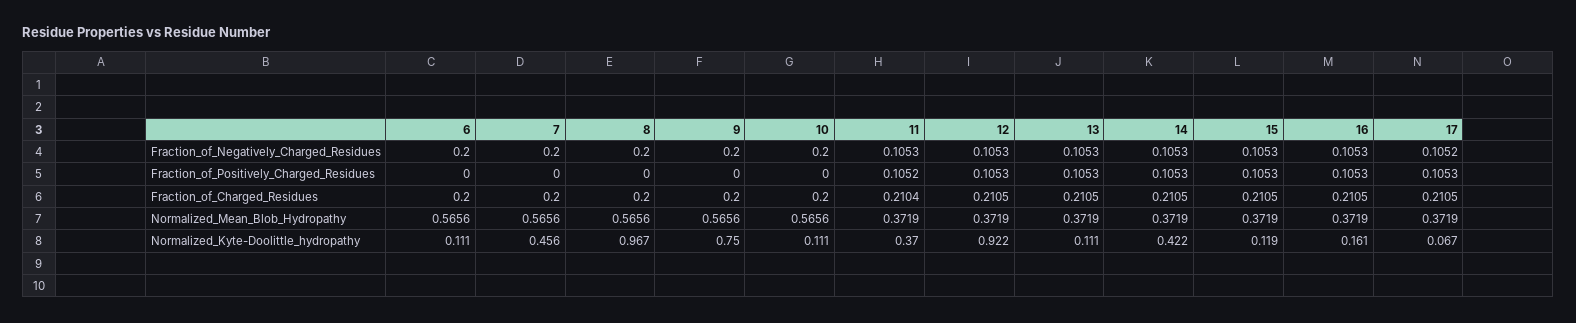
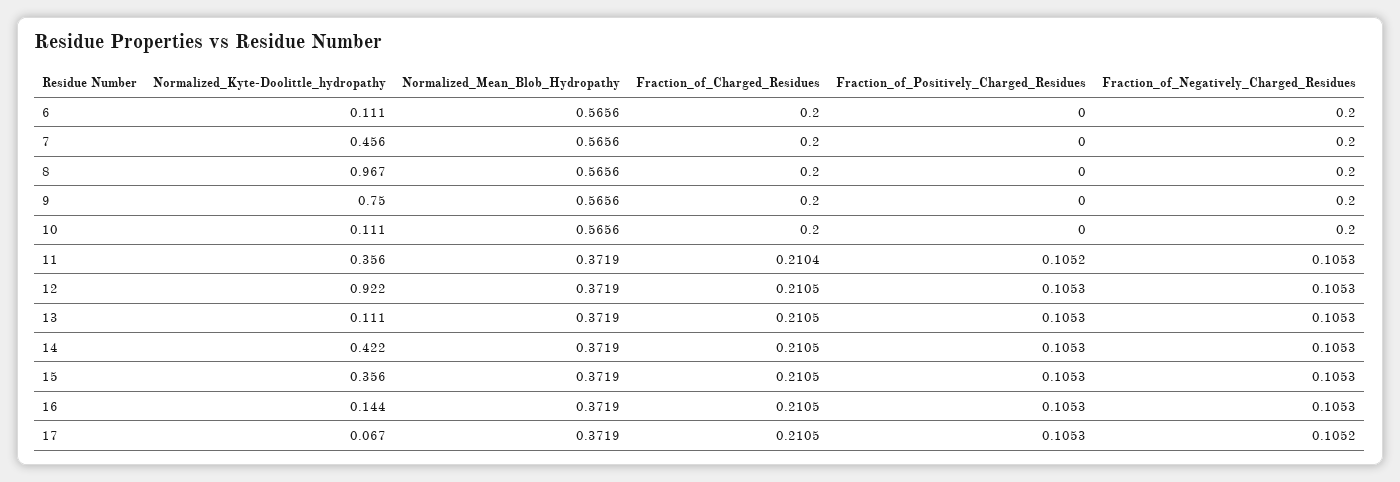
  {
    "6": {
      "Fraction_of_Negatively_Charged_Residues": 0.2,
      "Fraction_of_Positively_Charged_Residues": 0,
      "Fraction_of_Charged_Residues": 0.2,
      "Normalized_Mean_Blob_Hydropathy": 0.5656,
      "Normalized_Kyte-Doolittle_hydropathy": 0.111
    },
    "7": {
      "Fraction_of_Negatively_Charged_Residues": 0.2,
      "Fraction_of_Positively_Charged_Residues": 0,
      "Fraction_of_Charged_Residues": 0.2,
      "Normalized_Mean_Blob_Hydropathy": 0.5656,
      "Normalized_Kyte-Doolittle_hydropathy": 0.456
    },
    "8": {
      "Fraction_of_Negatively_Charged_Residues": 0.2,
      "Fraction_of_Positively_Charged_Residues": 0,
      "Fraction_of_Charged_Residues": 0.2,
      "Normalized_Mean_Blob_Hydropathy": 0.5656,
      "Normalized_Kyte-Doolittle_hydropathy": 0.967
    },
    "9": {
      "Fraction_of_Negatively_Charged_Residues": 0.2,
      "Fraction_of_Positively_Charged_Residues": 0,
      "Fraction_of_Charged_Residues": 0.2,
      "Normalized_Mean_Blob_Hydropathy": 0.5656,
      "Normalized_Kyte-Doolittle_hydropathy": 0.75
    },
    "10": {
      "Fraction_of_Negatively_Charged_Residues": 0.2,
      "Fraction_of_Positively_Charged_Residues": 0,
      "Fraction_of_Charged_Residues": 0.2,
      "Normalized_Mean_Blob_Hydropathy": 0.5656,
      "Normalized_Kyte-Doolittle_hydropathy": 0.111
    },
    "11": {
      "Fraction_of_Negatively_Charged_Residues": 0.1053,
      "Fraction_of_Positively_Charged_Residues": 0.1052,
      "Fraction_of_Charged_Residues": 0.2104,
      "Normalized_Mean_Blob_Hydropathy": 0.3719,
-     "Normalized_Kyte-Doolittle_hydropathy": 0.37
+     "Normalized_Kyte-Doolittle_hydropathy": 0.356
    },
    "12": {
      "Fraction_of_Negatively_Charged_Residues": 0.1053,
      "Fraction_of_Positively_Charged_Residues": 0.1053,
      "Fraction_of_Charged_Residues": 0.2105,
      "Normalized_Mean_Blob_Hydropathy": 0.3719,
      "Normalized_Kyte-Doolittle_hydropathy": 0.922
    },
    "13": {
      "Fraction_of_Negatively_Charged_Residues": 0.1053,
      "Fraction_of_Positively_Charged_Residues": 0.1053,
      "Fraction_of_Charged_Residues": 0.2105,
      "Normalized_Mean_Blob_Hydropathy": 0.3719,
      "Normalized_Kyte-Doolittle_hydropathy": 0.111
    },
    "14": {
      "Fraction_of_Negatively_Charged_Residues": 0.1053,
      "Fraction_of_Positively_Charged_Residues": 0.1053,
      "Fraction_of_Charged_Residues": 0.2105,
      "Normalized_Mean_Blob_Hydropathy": 0.3719,
      "Normalized_Kyte-Doolittle_hydropathy": 0.422
    },
    "15": {
      "Fraction_of_Negatively_Charged_Residues": 0.1053,
      "Fraction_of_Positively_Charged_Residues": 0.1053,
      "Fraction_of_Charged_Residues": 0.2105,
      "Normalized_Mean_Blob_Hydropathy": 0.3719,
-     "Normalized_Kyte-Doolittle_hydropathy": 0.119
+     "Normalized_Kyte-Doolittle_hydropathy": 0.356
    },
    "16": {
      "Fraction_of_Negatively_Charged_Residues": 0.1053,
      "Fraction_of_Positively_Charged_Residues": 0.1053,
      "Fraction_of_Charged_Residues": 0.2105,
      "Normalized_Mean_Blob_Hydropathy": 0.3719,
-     "Normalized_Kyte-Doolittle_hydropathy": 0.161
+     "Normalized_Kyte-Doolittle_hydropathy": 0.144
    },
    "17": {
      "Fraction_of_Negatively_Charged_Residues": 0.1052,
      "Fraction_of_Positively_Charged_Residues": 0.1053,
      "Fraction_of_Charged_Residues": 0.2105,
      "Normalized_Mean_Blob_Hydropathy": 0.3719,
      "Normalized_Kyte-Doolittle_hydropathy": 0.067
    }
  }

